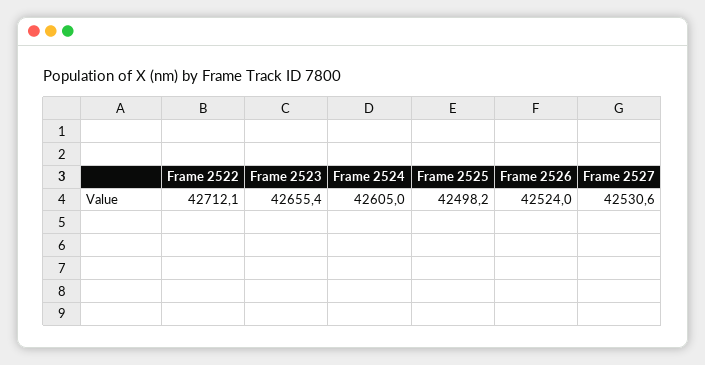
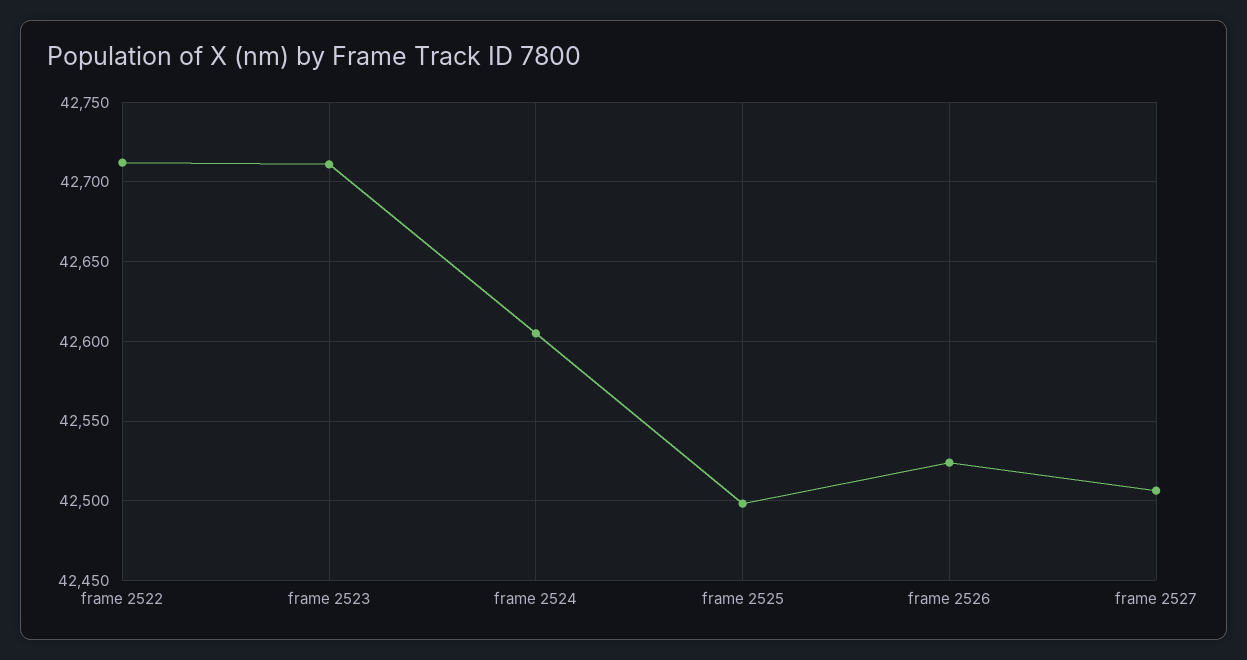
  {
    "Frame 2522": 42712.1,
-   "Frame 2523": 42655.4,
+   "Frame 2523": 42710,
    "Frame 2524": 42605,
    "Frame 2525": 42498.2,
    "Frame 2526": 42524,
-   "Frame 2527": 42530.6
+   "Frame 2527": 42505
  }

